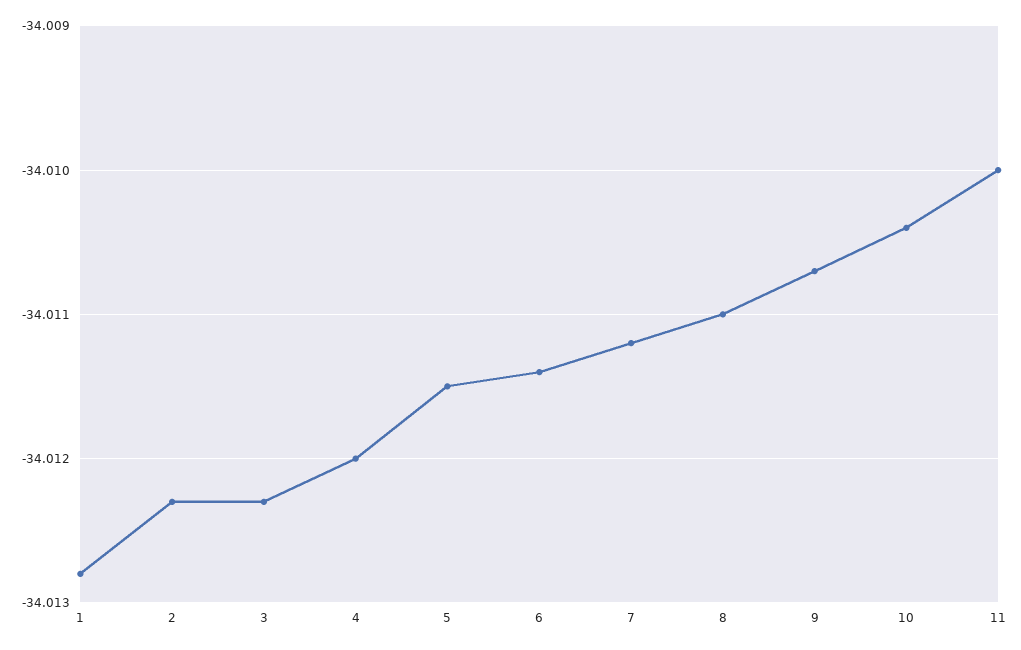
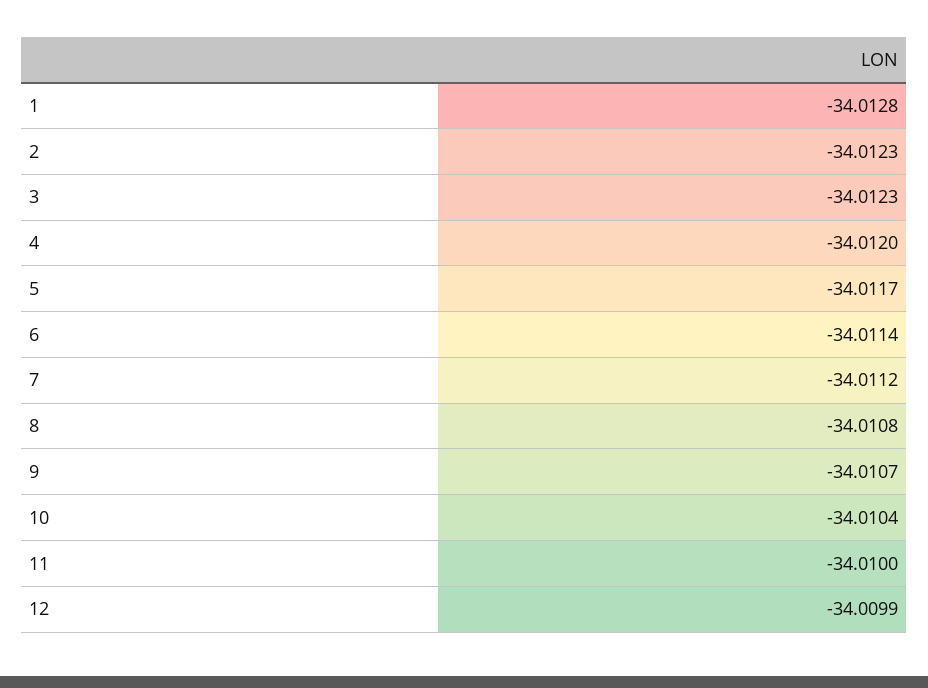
  {
    "1": -34.0128,
    "2": -34.0123,
    "3": -34.0123,
    "4": -34.012,
-   "5": -34.0115,
+   "5": -34.0117,
    "6": -34.0114,
    "7": -34.0112,
-   "8": -34.011,
+   "8": -34.0108,
    "9": -34.0107,
    "10": -34.0104,
-   "11": -34.01
+   "11": -34.01,
+   "12": -34.0099
  }

